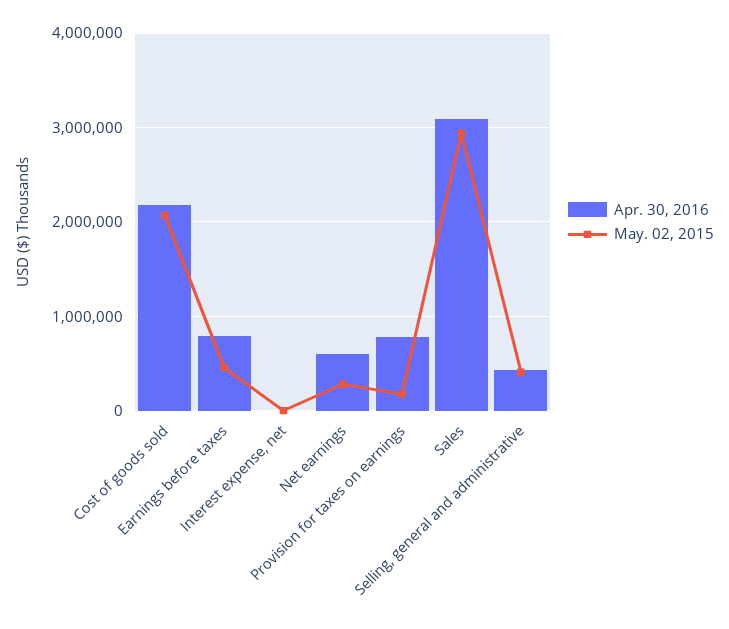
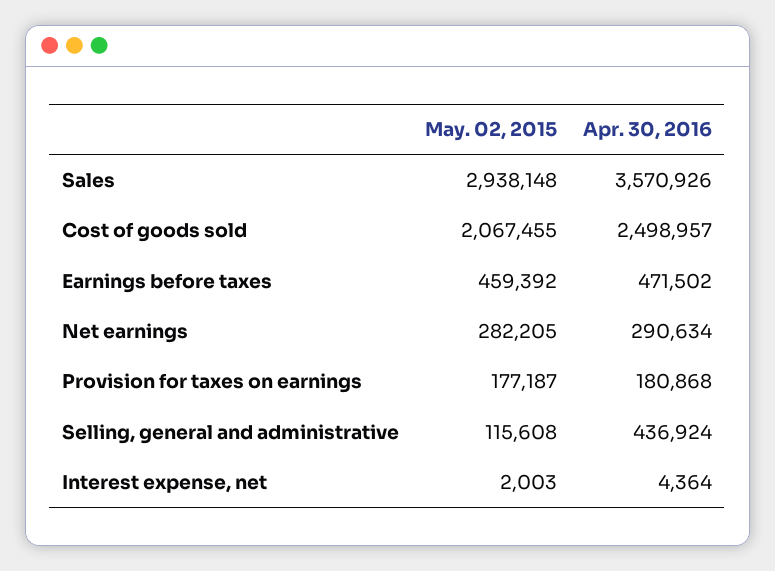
  {
    "Apr. 30, 2016": {
-     "Cost of goods sold": 2200000,
+     "Cost of goods sold": 2498957,
-     "Earnings before taxes": 800000,
+     "Earnings before taxes": 471502,
      "Interest expense, net": 4364,
-     "Net earnings": 600000,
+     "Net earnings": 290634,
-     "Provision for taxes on earnings": 800000,
+     "Provision for taxes on earnings": 180868,
-     "Sales": 3100000,
+     "Sales": 3570926,
      "Selling, general and administrative": 436924
    },
    "May. 02, 2015": {
      "Cost of goods sold": 2067455,
      "Earnings before taxes": 459392,
      "Interest expense, net": 2003,
      "Net earnings": 282205,
      "Provision for taxes on earnings": 177187,
      "Sales": 2938148,
-     "Selling, general and administrative": 400000
+     "Selling, general and administrative": 115608
    }
  }

